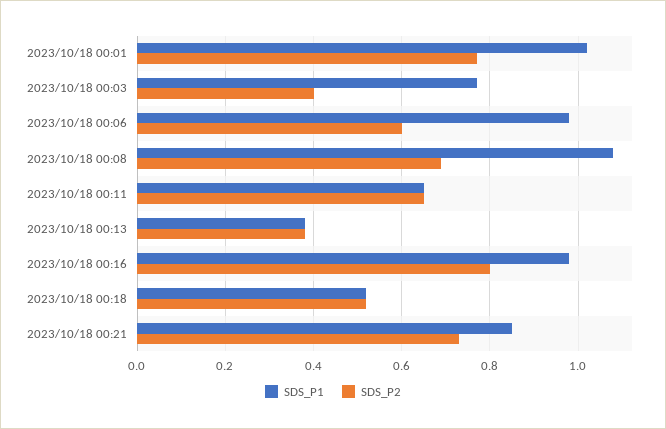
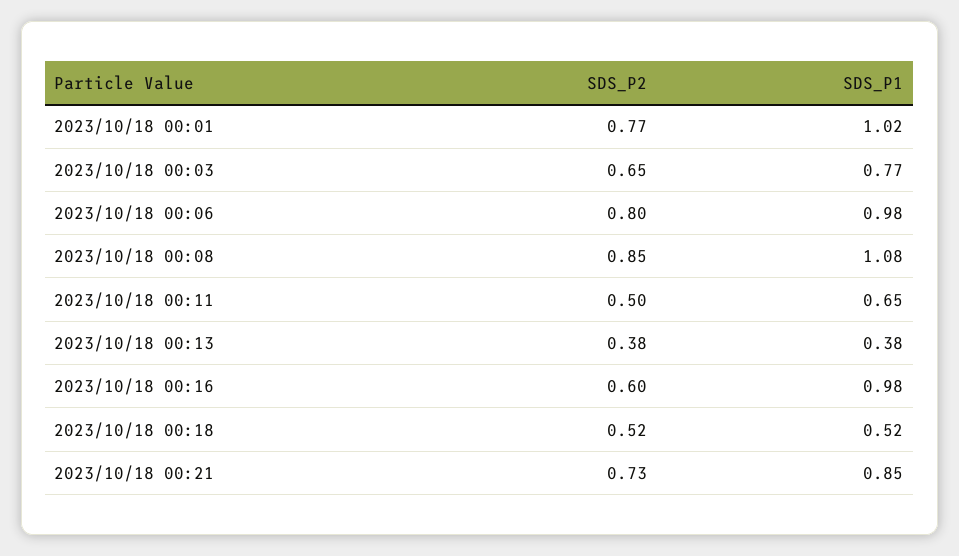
  {
    "SDS_P1": {
      "2023/10/18 00:01": 1.02,
      "2023/10/18 00:03": 0.77,
      "2023/10/18 00:06": 0.98,
      "2023/10/18 00:08": 1.08,
      "2023/10/18 00:11": 0.65,
      "2023/10/18 00:13": 0.38,
      "2023/10/18 00:16": 0.98,
      "2023/10/18 00:18": 0.52,
      "2023/10/18 00:21": 0.85
    },
    "SDS_P2": {
      "2023/10/18 00:01": 0.77,
-     "2023/10/18 00:03": 0.4,
+     "2023/10/18 00:03": 0.65,
-     "2023/10/18 00:06": 0.6,
+     "2023/10/18 00:06": 0.8,
-     "2023/10/18 00:08": 0.7,
+     "2023/10/18 00:08": 0.85,
-     "2023/10/18 00:11": 0.65,
+     "2023/10/18 00:11": 0.5,
      "2023/10/18 00:13": 0.38,
-     "2023/10/18 00:16": 0.8,
+     "2023/10/18 00:16": 0.6,
      "2023/10/18 00:18": 0.52,
      "2023/10/18 00:21": 0.73
    }
  }

